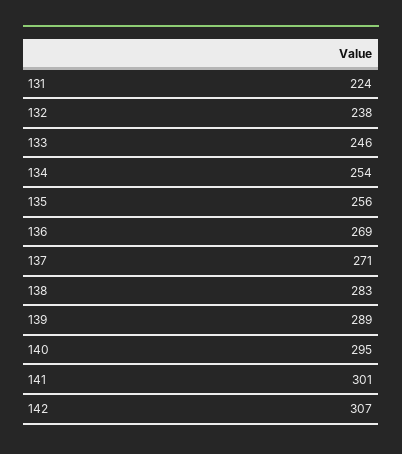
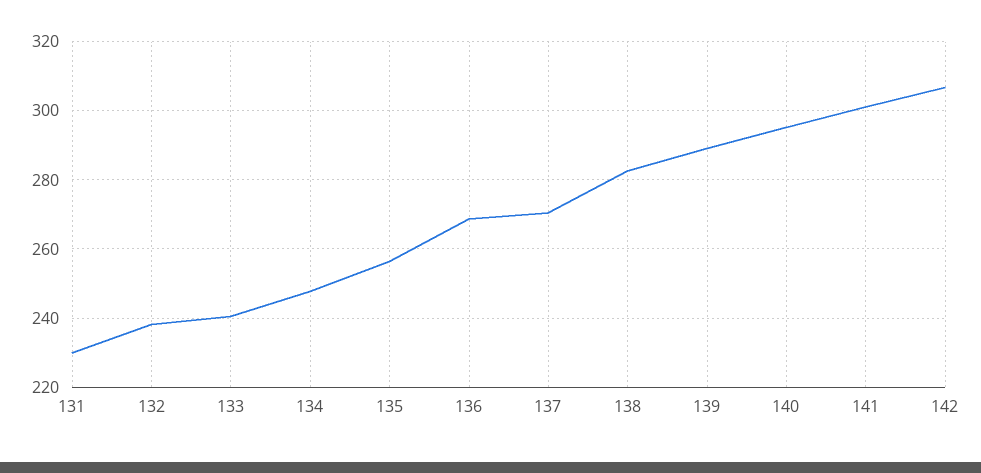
  {
-   "131": 224,
+   "131": 230,
    "132": 238,
-   "133": 246,
+   "133": 240,
-   "134": 254,
+   "134": 248,
    "135": 256,
    "136": 269,
    "137": 271,
    "138": 283,
    "139": 289,
    "140": 295,
    "141": 301,
    "142": 307
  }

